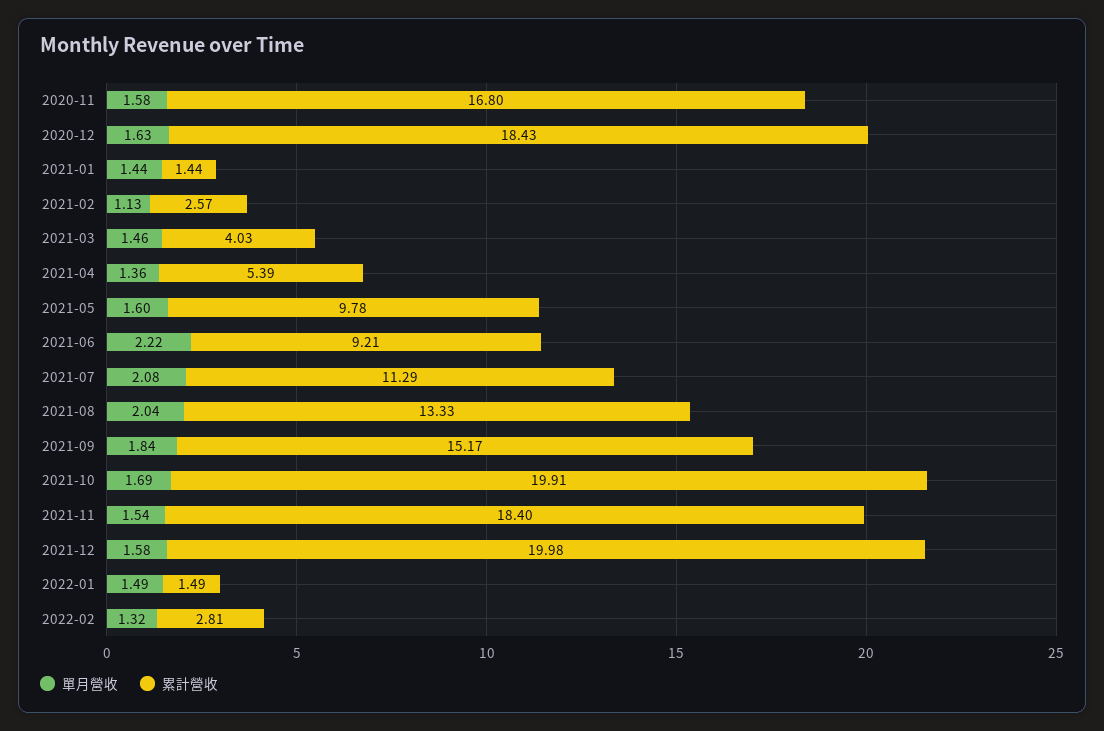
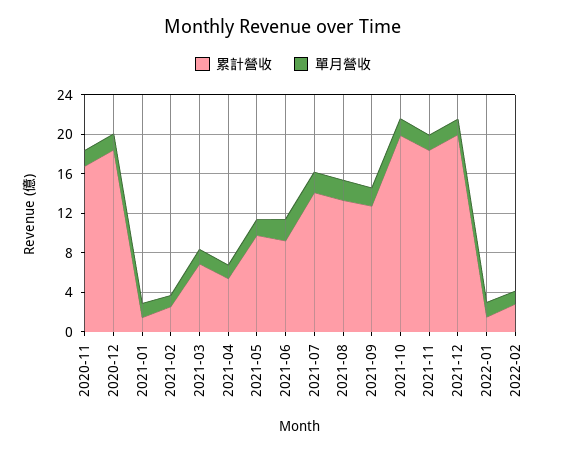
  {
    "單月營收": {
      "2020-11": 1.58,
      "2020-12": 1.63,
      "2021-01": 1.44,
      "2021-02": 1.13,
      "2021-03": 1.46,
      "2021-04": 1.36,
      "2021-05": 1.6,
      "2021-06": 2.22,
      "2021-07": 2.08,
      "2021-08": 2.04,
      "2021-09": 1.84,
      "2021-10": 1.69,
      "2021-11": 1.54,
      "2021-12": 1.58,
      "2022-01": 1.49,
      "2022-02": 1.32
    },
    "累計營收": {
      "2020-11": 16.8,
      "2020-12": 18.43,
      "2021-01": 1.44,
      "2021-02": 2.57,
-     "2021-03": 4.03,
+     "2021-03": 7,
      "2021-04": 5.39,
      "2021-05": 9.78,
      "2021-06": 9.21,
-     "2021-07": 11.29,
+     "2021-07": 14,
      "2021-08": 13.33,
-     "2021-09": 15.17,
+     "2021-09": 13,
      "2021-10": 19.91,
      "2021-11": 18.4,
      "2021-12": 19.98,
      "2022-01": 1.49,
      "2022-02": 2.81
    }
  }

